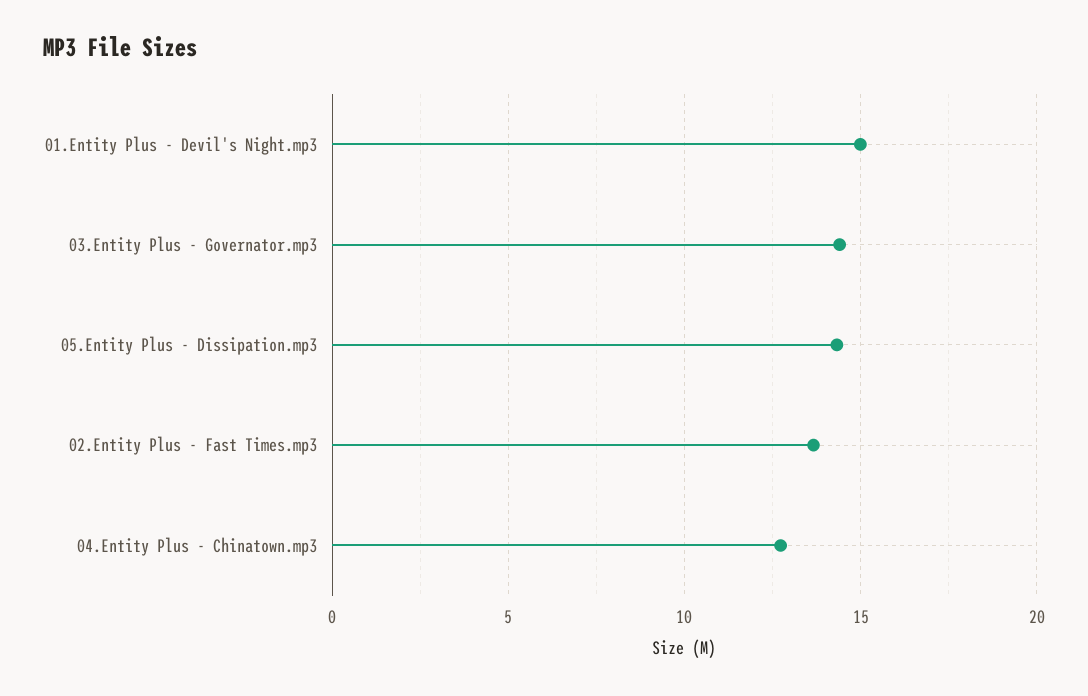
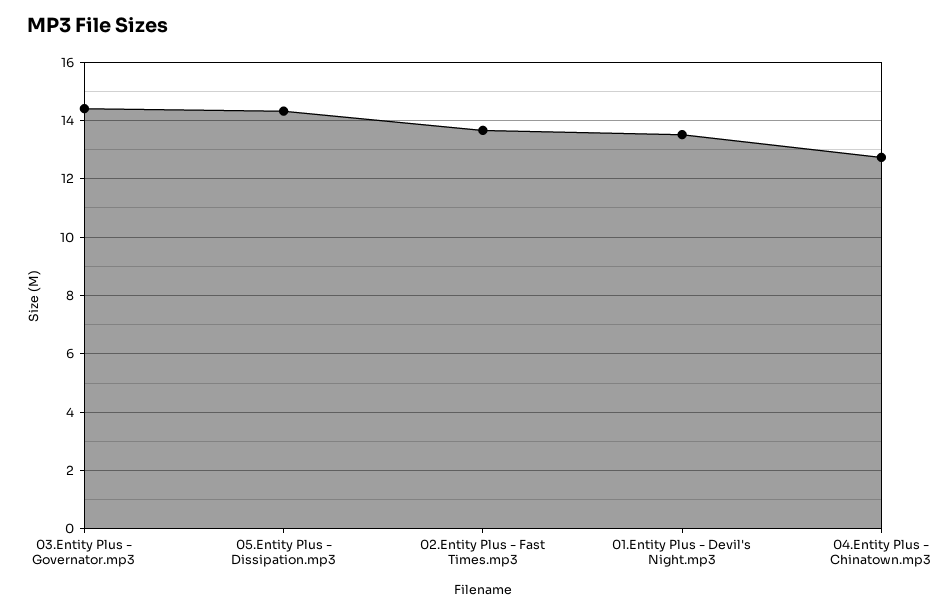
  {
-   "01.Entity Plus - Devil's Night.mp3": 15,
+   "01.Entity Plus - Devil's Night.mp3": 13.5,
    "03.Entity Plus - Governator.mp3": 14.5,
    "05.Entity Plus - Dissipation.mp3": 14.25,
    "02.Entity Plus - Fast Times.mp3": 13.75,
    "04.Entity Plus - Chinatown.mp3": 12.75
  }

